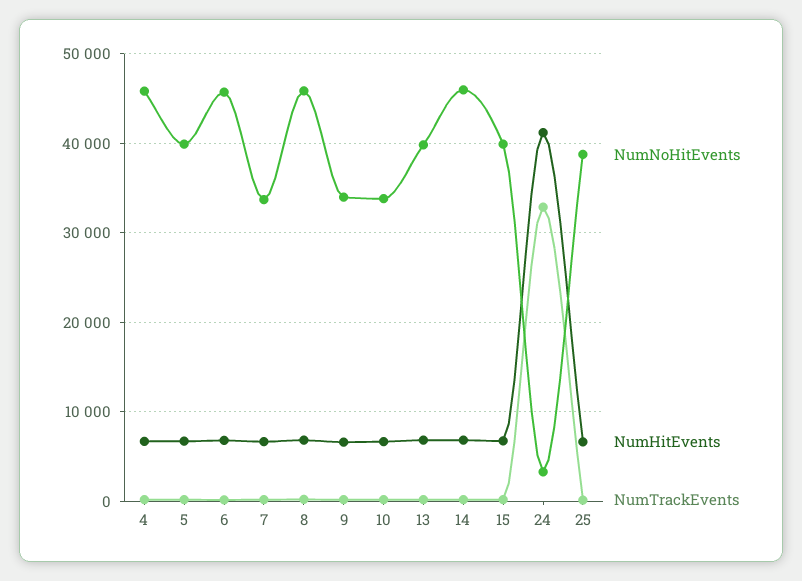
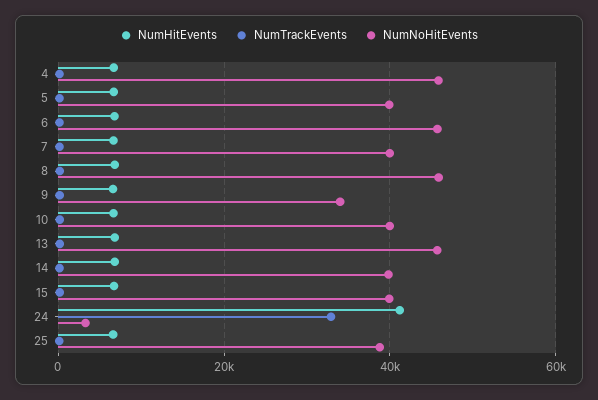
  {
    "NumNoHitEvents": {
      "4": 46000,
      "5": 40000,
      "6": 46000,
-     "7": 34000,
+     "7": 40000,
      "8": 46000,
      "9": 34000,
-     "10": 34000,
+     "10": 40000,
-     "13": 40000,
+     "13": 46000,
-     "14": 46000,
+     "14": 40000,
      "15": 40000,
      "24": 3000,
      "25": 39000
    },
    "NumHitEvents": {
      "4": 7000,
      "5": 7000,
      "6": 7000,
      "7": 7000,
      "8": 7000,
      "9": 7000,
      "10": 7000,
      "13": 7000,
      "14": 7000,
      "15": 7000,
      "24": 41000,
      "25": 7000
    },
    "NumTrackEvents": {
      "4": 0,
      "5": 0,
      "6": 0,
      "7": 0,
      "8": 0,
      "9": 0,
      "10": 0,
      "13": 0,
      "14": 0,
      "15": 0,
      "24": 33000,
      "25": 0
    }
  }

